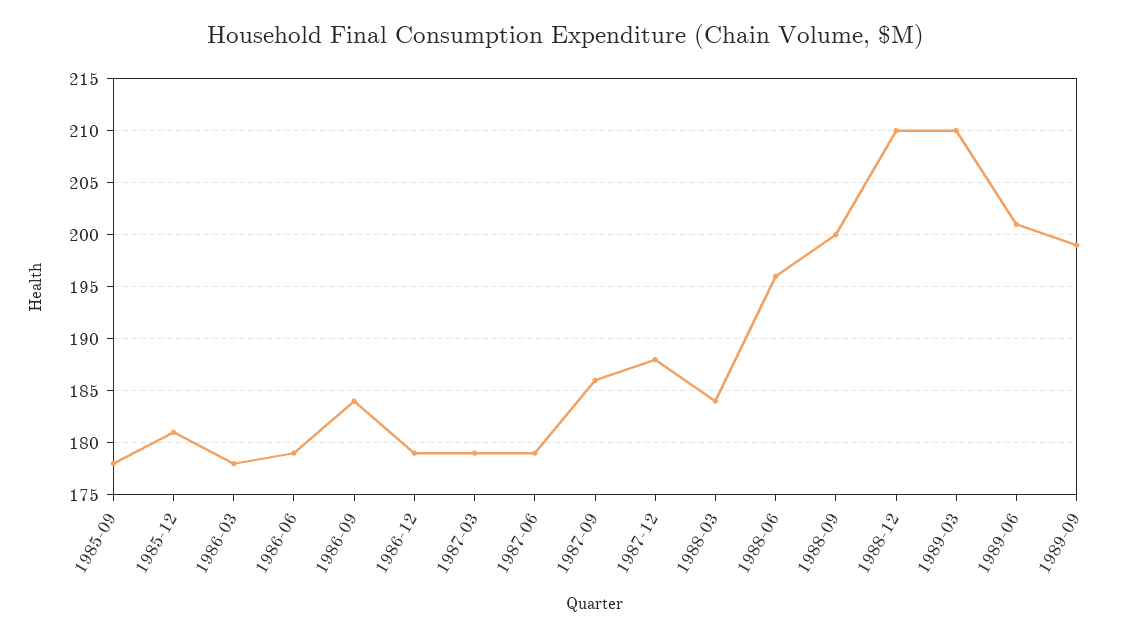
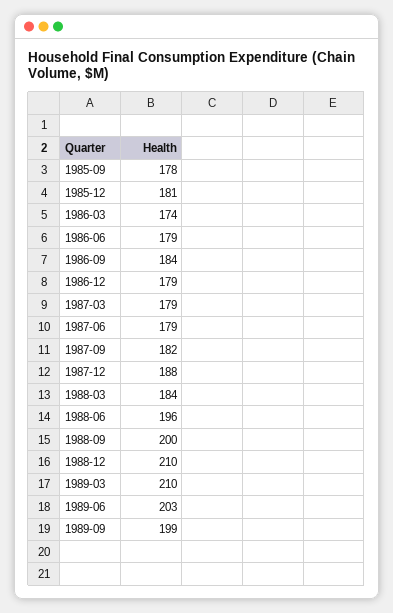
  {
    "1985-09": 178,
    "1985-12": 181,
-   "1986-03": 178,
+   "1986-03": 174,
    "1986-06": 179,
    "1986-09": 184,
    "1986-12": 179,
    "1987-03": 179,
    "1987-06": 179,
-   "1987-09": 186,
+   "1987-09": 182,
    "1987-12": 188,
    "1988-03": 184,
    "1988-06": 196,
    "1988-09": 200,
    "1988-12": 210,
    "1989-03": 210,
-   "1989-06": 201,
+   "1989-06": 203,
    "1989-09": 199
  }

